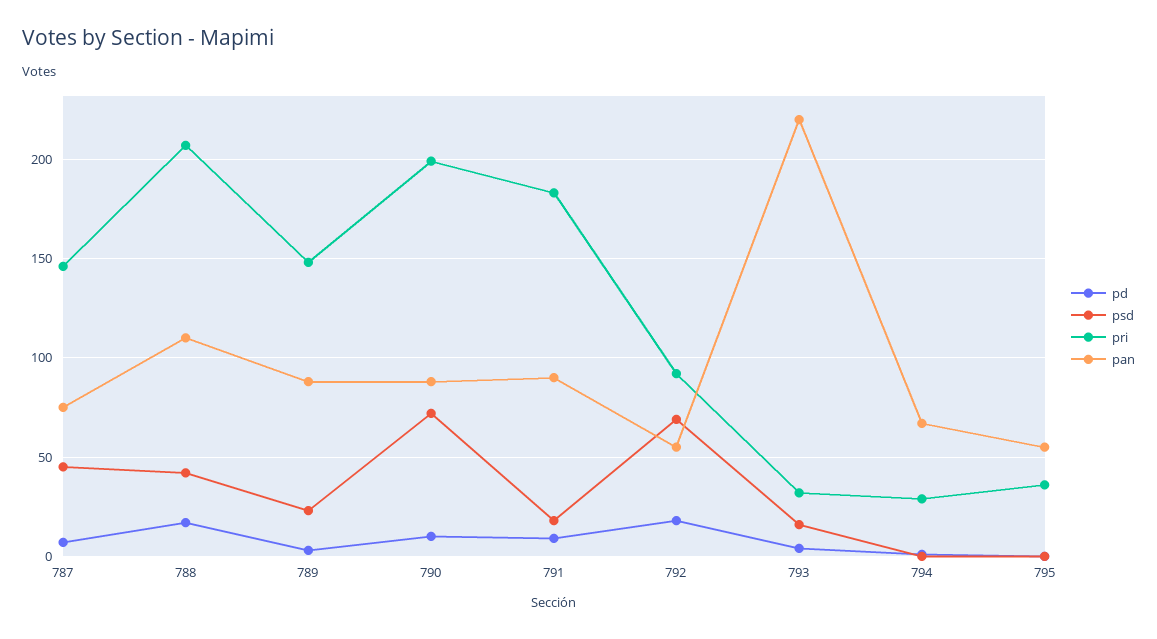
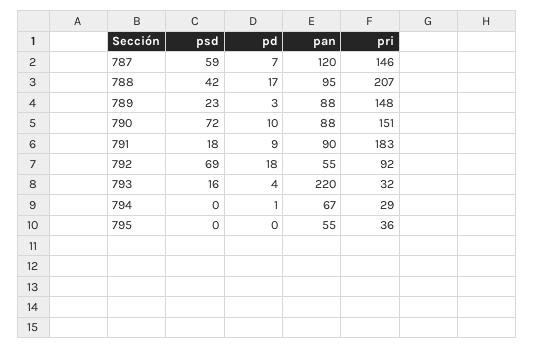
  {
    "pd": {
      "787": 7,
      "788": 17,
      "789": 3,
      "790": 10,
      "791": 9,
      "792": 18,
      "793": 4,
      "794": 1,
      "795": 0
    },
    "psd": {
-     "787": 45,
+     "787": 59,
      "788": 42,
      "789": 23,
      "790": 72,
      "791": 18,
      "792": 69,
      "793": 16,
      "794": 0,
      "795": 0
    },
    "pri": {
      "787": 146,
      "788": 207,
      "789": 148,
-     "790": 200,
+     "790": 151,
      "791": 183,
      "792": 92,
      "793": 32,
      "794": 29,
      "795": 36
    },
    "pan": {
-     "787": 75,
+     "787": 120,
-     "788": 110,
+     "788": 95,
      "789": 88,
      "790": 88,
      "791": 90,
      "792": 55,
      "793": 220,
      "794": 67,
      "795": 55
    }
  }

